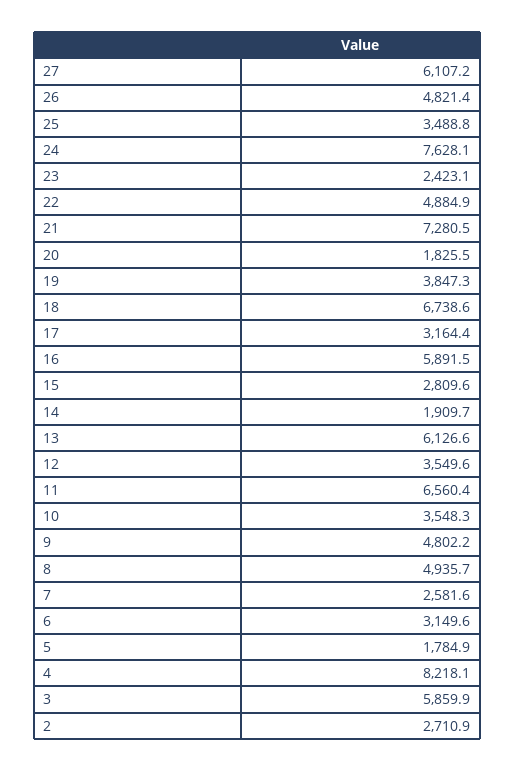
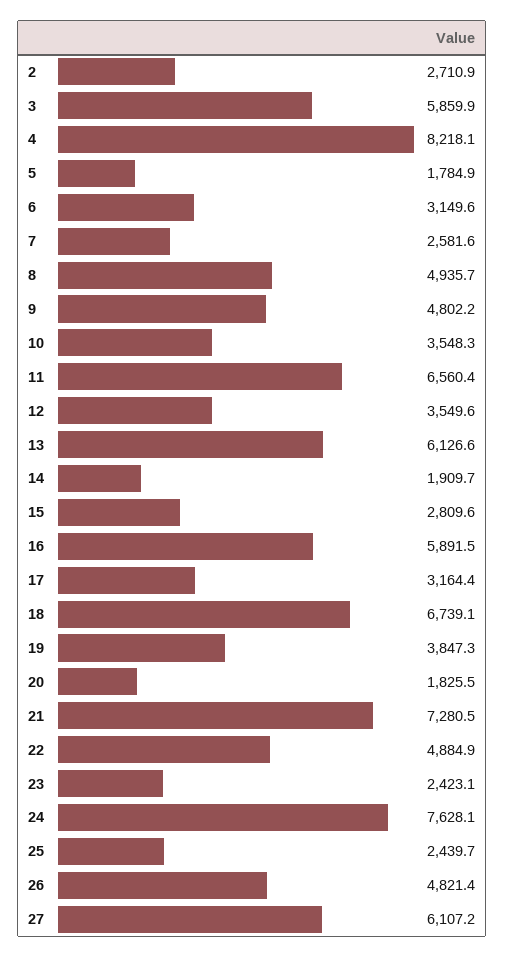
  {
    "27": 6107.2,
    "26": 4821.4,
-   "25": 3488.8,
+   "25": 2439.7,
    "24": 7628.1,
    "23": 2423.1,
    "22": 4884.9,
    "21": 7280.5,
    "20": 1825.5,
    "19": 3847.3,
-   "18": 6738.6,
+   "18": 6739.1,
    "17": 3164.4,
    "16": 5891.5,
    "15": 2809.6,
    "14": 1909.7,
    "13": 6126.6,
    "12": 3549.6,
    "11": 6560.4,
    "10": 3548.3,
    "9": 4802.2,
    "8": 4935.7,
    "7": 2581.6,
    "6": 3149.6,
    "5": 1784.9,
    "4": 8218.1,
    "3": 5859.9,
    "2": 2710.9
  }

